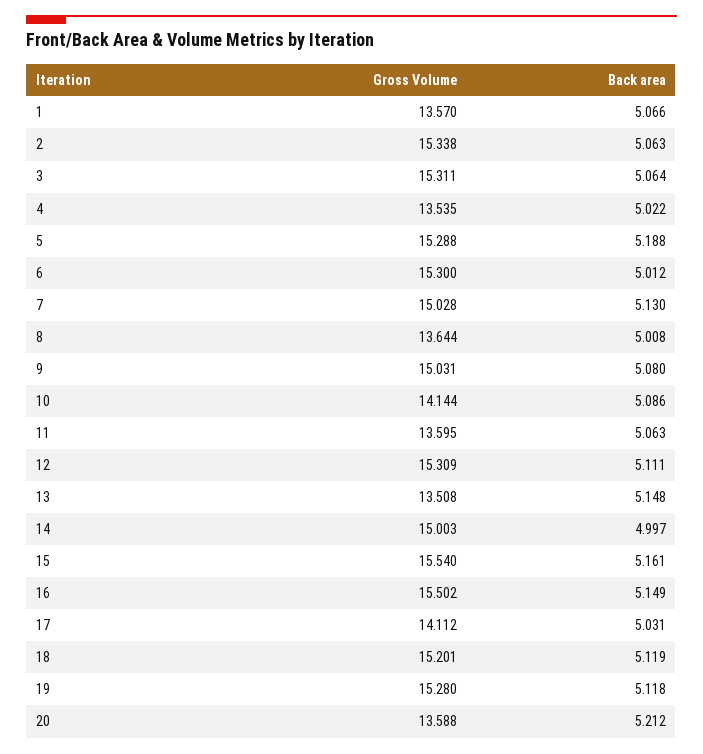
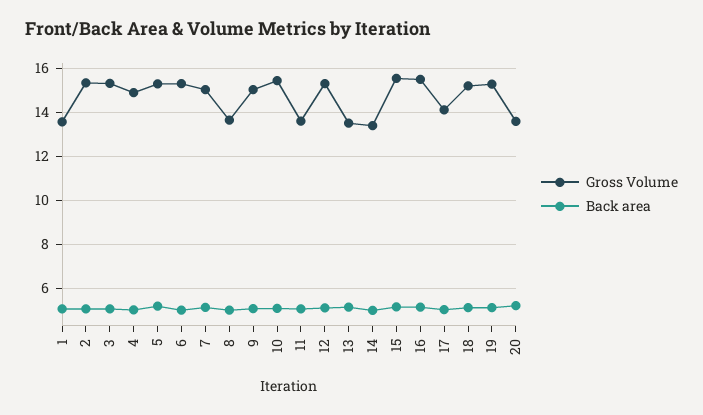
  {
    "Gross Volume": {
      "1": 13.57,
      "2": 15.338,
      "3": 15.311,
-     "4": 13.535,
+     "4": 15,
      "5": 15.288,
      "6": 15.3,
      "7": 15.028,
      "8": 13.644,
      "9": 15.031,
-     "10": 14.144,
+     "10": 15.5,
      "11": 13.595,
      "12": 15.309,
      "13": 13.508,
-     "14": 15.003,
+     "14": 13.5,
      "15": 15.54,
      "16": 15.502,
      "17": 14.112,
      "18": 15.201,
      "19": 15.28,
      "20": 13.588
    },
    "Back area": {
      "1": 5.066,
      "2": 5.063,
      "3": 5.064,
      "4": 5.022,
      "5": 5.188,
      "6": 5.012,
      "7": 5.13,
      "8": 5.008,
      "9": 5.08,
      "10": 5.086,
      "11": 5.063,
      "12": 5.111,
      "13": 5.148,
      "14": 4.997,
      "15": 5.161,
      "16": 5.149,
      "17": 5.031,
      "18": 5.119,
      "19": 5.118,
      "20": 5.212
    }
  }

